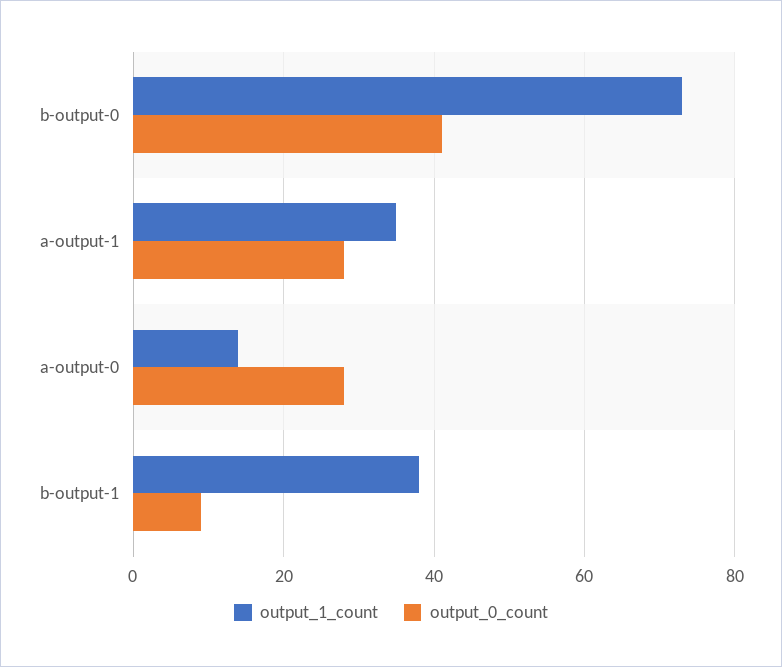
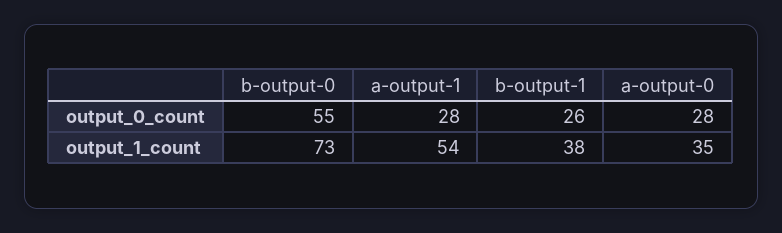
  {
    "output_1_count": {
      "b-output-0": 73,
-     "a-output-1": 35,
+     "a-output-1": 54,
-     "a-output-0": 15,
+     "a-output-0": 35,
      "b-output-1": 38
    },
    "output_0_count": {
-     "b-output-0": 40,
+     "b-output-0": 55,
      "a-output-1": 28,
      "a-output-0": 28,
-     "b-output-1": 10
+     "b-output-1": 26
    }
  }

